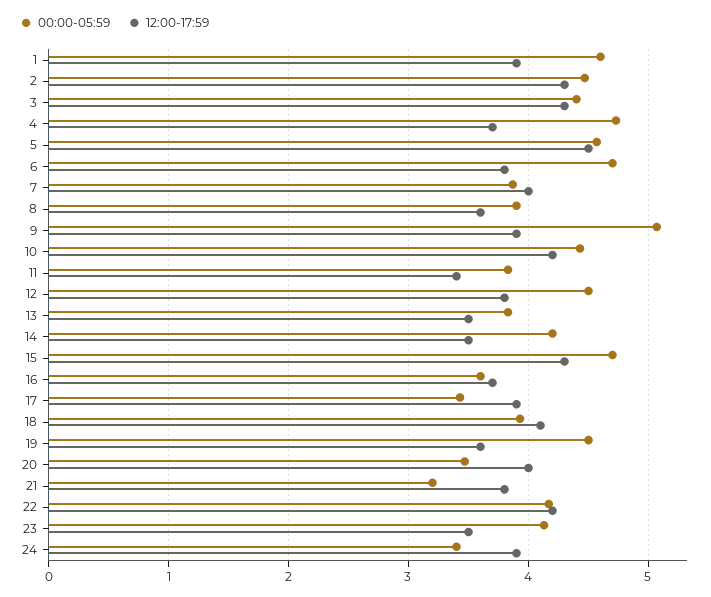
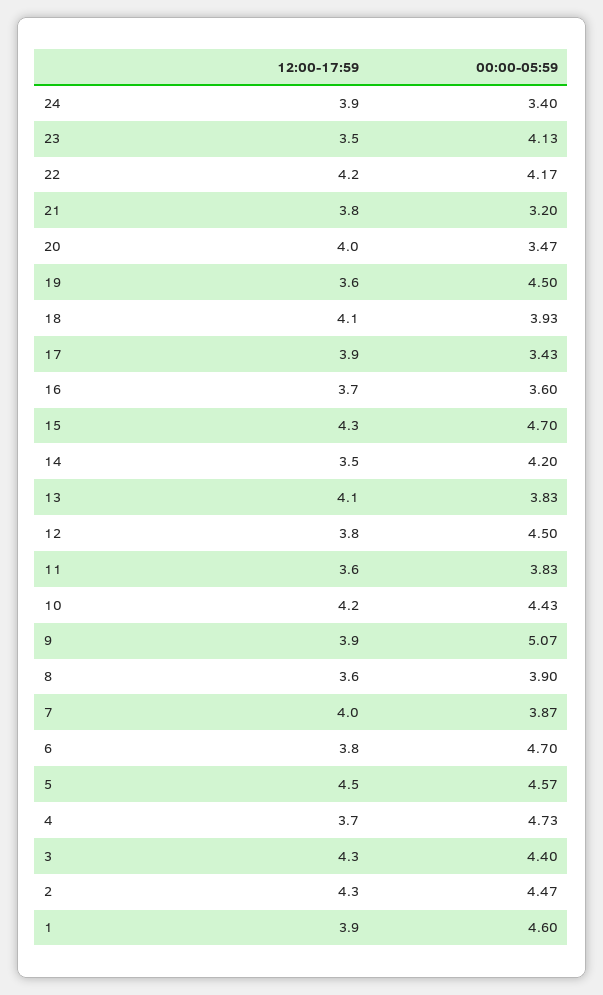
  {
    "00:00-05:59": {
      "1": 4.6,
      "2": 4.47,
      "3": 4.4,
      "4": 4.73,
      "5": 4.57,
      "6": 4.7,
      "7": 3.87,
      "8": 3.9,
      "9": 5.07,
      "10": 4.43,
      "11": 3.83,
      "12": 4.5,
      "13": 3.83,
      "14": 4.2,
      "15": 4.7,
      "16": 3.6,
      "17": 3.43,
      "18": 3.93,
      "19": 4.5,
      "20": 3.47,
      "21": 3.2,
      "22": 4.17,
      "23": 4.13,
      "24": 3.4
    },
    "12:00-17:59": {
      "1": 3.9,
      "2": 4.3,
      "3": 4.3,
      "4": 3.7,
      "5": 4.5,
      "6": 3.8,
      "7": 4,
      "8": 3.6,
      "9": 3.9,
      "10": 4.2,
-     "11": 3.4,
+     "11": 3.6,
      "12": 3.8,
-     "13": 3.5,
+     "13": 4.1,
      "14": 3.5,
      "15": 4.3,
      "16": 3.7,
      "17": 3.9,
      "18": 4.1,
      "19": 3.6,
      "20": 4,
      "21": 3.8,
      "22": 4.2,
      "23": 3.5,
      "24": 3.9
    }
  }

